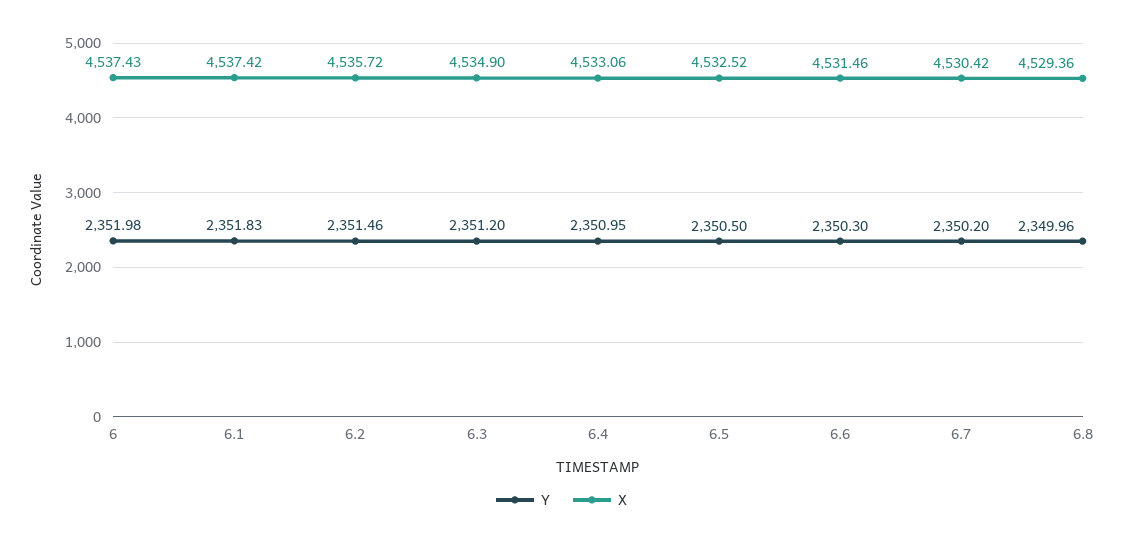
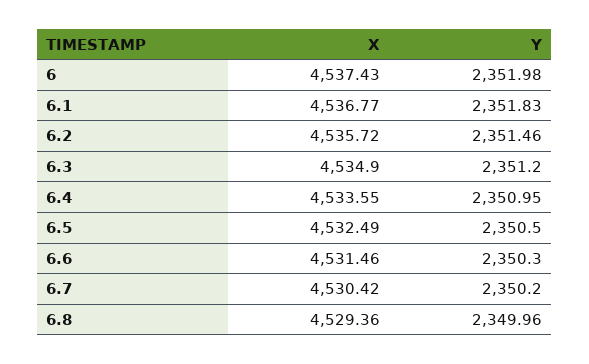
  {
    "Y": {
      "6": 2351.98,
      "6.1": 2351.83,
      "6.2": 2351.46,
      "6.3": 2351.2,
      "6.4": 2350.95,
      "6.5": 2350.5,
      "6.6": 2350.3,
      "6.7": 2350.2,
      "6.8": 2349.96
    },
    "X": {
      "6": 4537.43,
-     "6.1": 4537.42,
+     "6.1": 4536.77,
      "6.2": 4535.72,
      "6.3": 4534.9,
-     "6.4": 4533.06,
+     "6.4": 4533.55,
-     "6.5": 4532.52,
+     "6.5": 4532.49,
      "6.6": 4531.46,
      "6.7": 4530.42,
      "6.8": 4529.36
    }
  }

